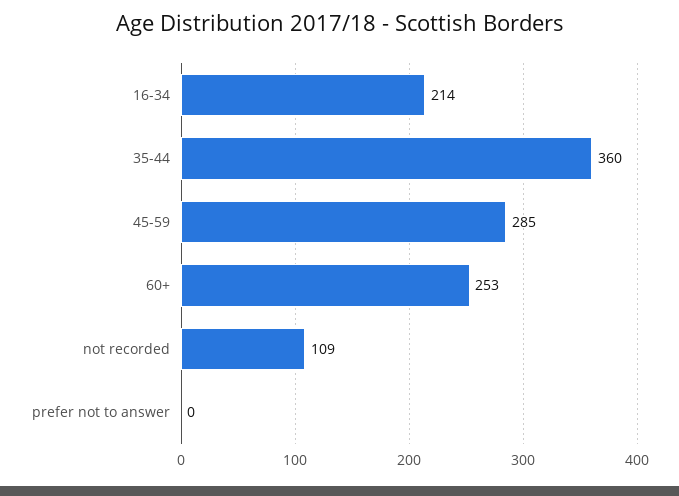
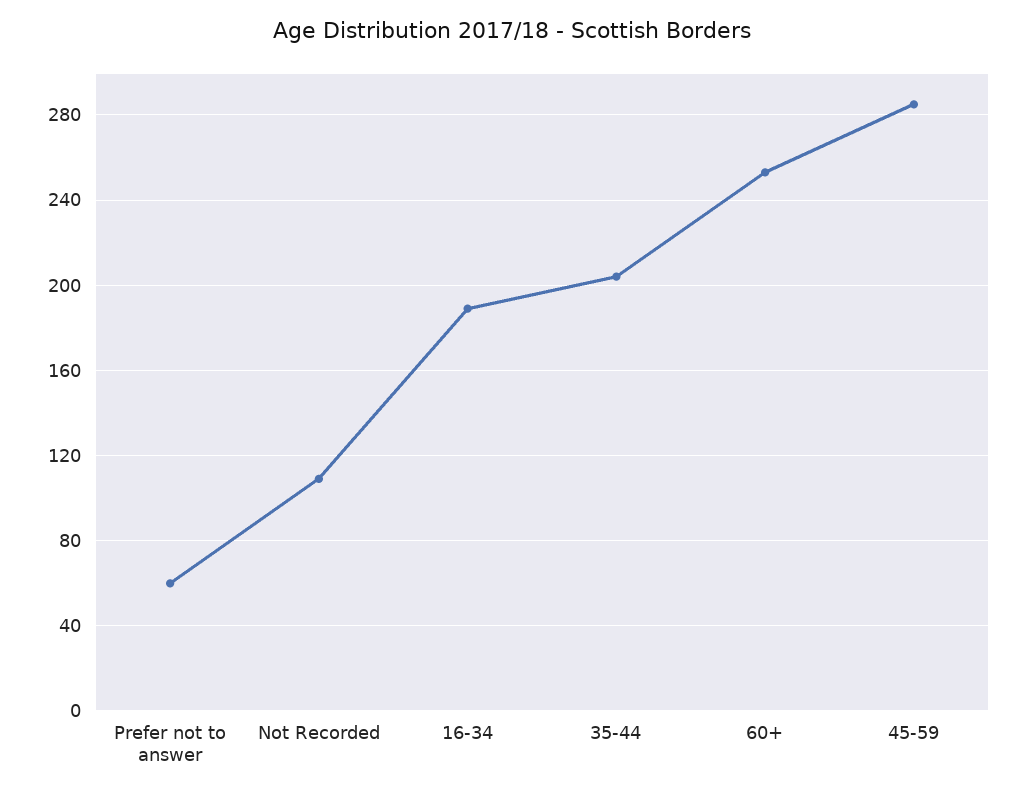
  {
-   "16-34": 214,
+   "16-34": 190,
-   "35-44": 360,
+   "35-44": 205,
    "45-59": 285,
    "60+": 253,
    "not recorded": 109,
-   "prefer not to answer": 0
+   "prefer not to answer": 60
  }

